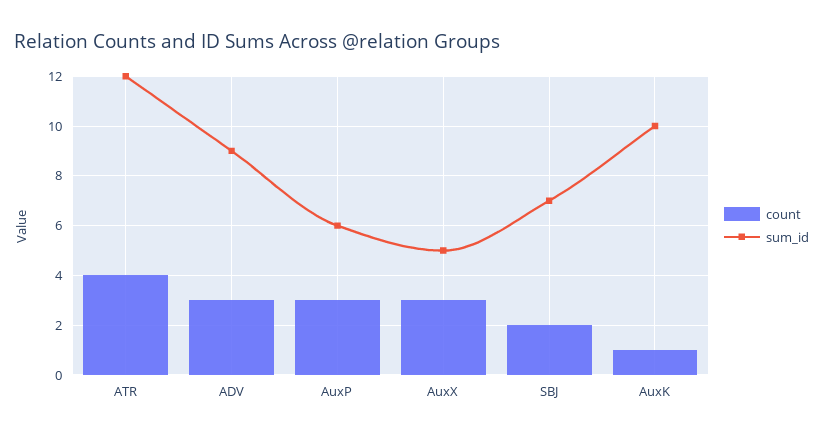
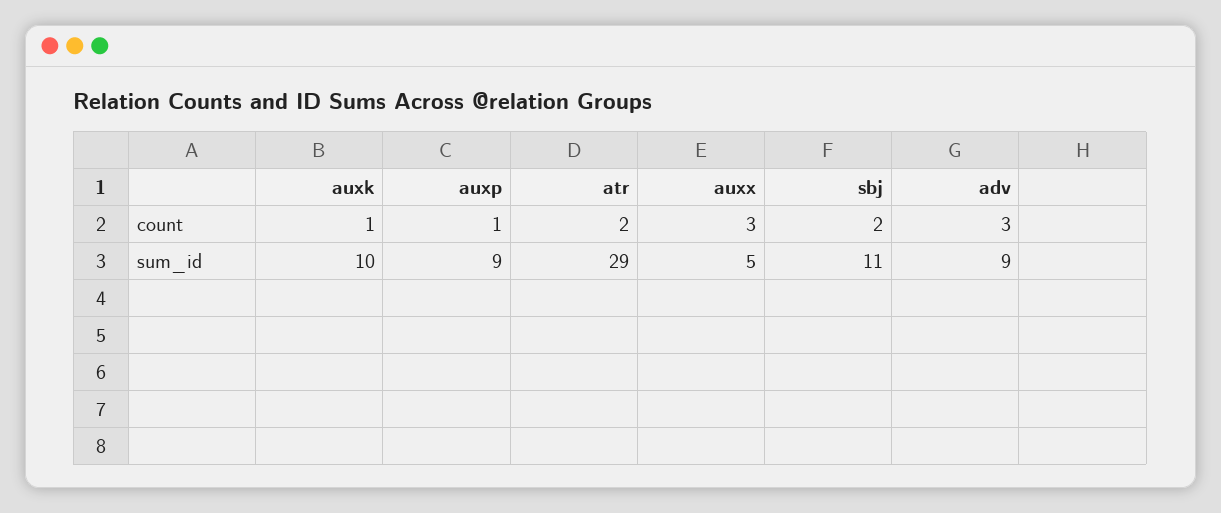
  {
    "count": {
-     "ATR": 4,
+     "ATR": 2,
      "ADV": 3,
-     "AuxP": 3,
+     "AuxP": 1,
      "AuxX": 3,
      "SBJ": 2,
      "AuxK": 1
    },
    "sum_id": {
-     "ATR": 12,
+     "ATR": 29,
      "ADV": 9,
-     "AuxP": 6,
+     "AuxP": 9,
      "AuxX": 5,
-     "SBJ": 7,
+     "SBJ": 11,
      "AuxK": 10
    }
  }

